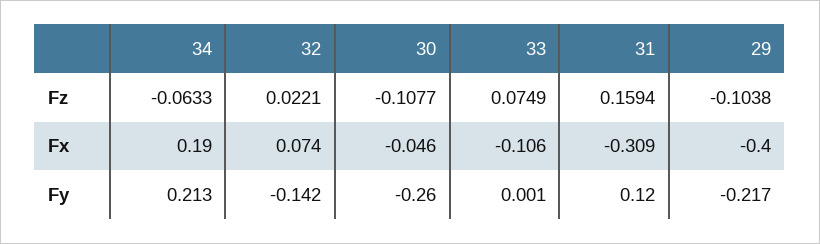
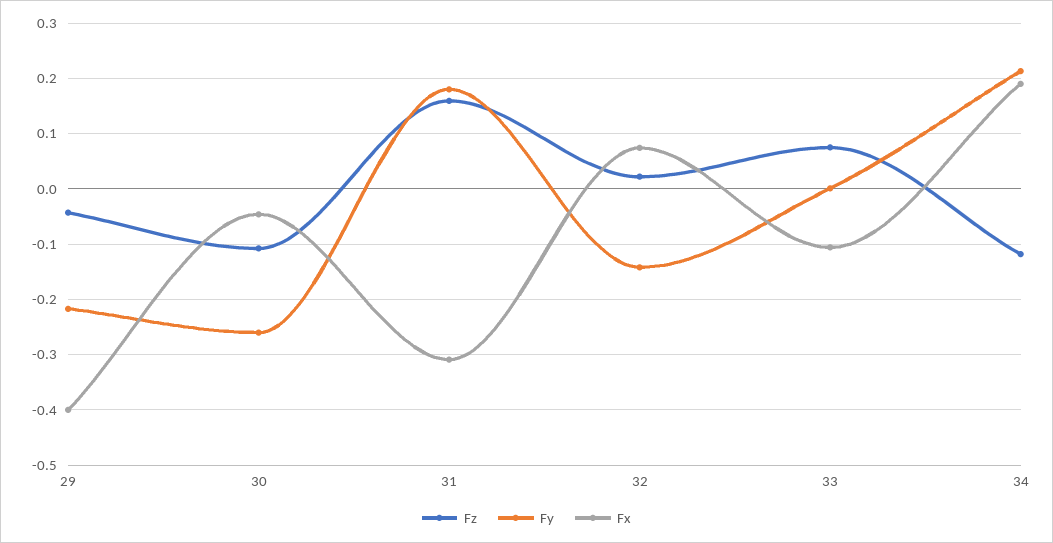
  {
    "Fz": {
-     "34": -0.0633,
+     "34": -0.12,
      "32": 0.0221,
      "30": -0.1077,
      "33": 0.0749,
      "31": 0.1594,
-     "29": -0.1038
+     "29": -0.04
    },
    "Fx": {
      "34": 0.19,
      "32": 0.074,
      "30": -0.046,
      "33": -0.106,
      "31": -0.309,
      "29": -0.4
    },
    "Fy": {
      "34": 0.213,
      "32": -0.142,
      "30": -0.26,
      "33": 0.001,
-     "31": 0.12,
+     "31": 0.18,
      "29": -0.217
    }
  }

